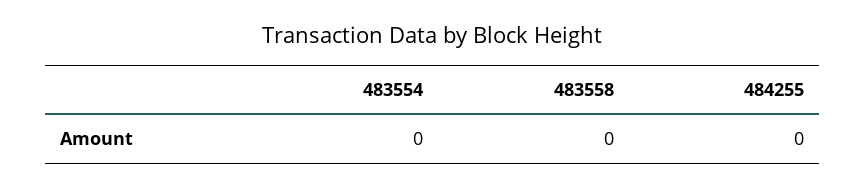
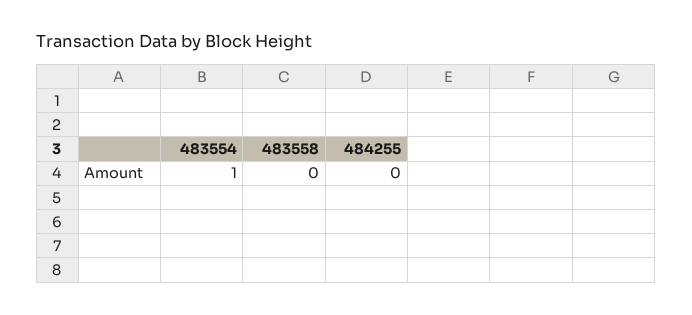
  {
-   "483554": 0,
+   "483554": 1,
    "483558": 0,
    "484255": 0
  }

